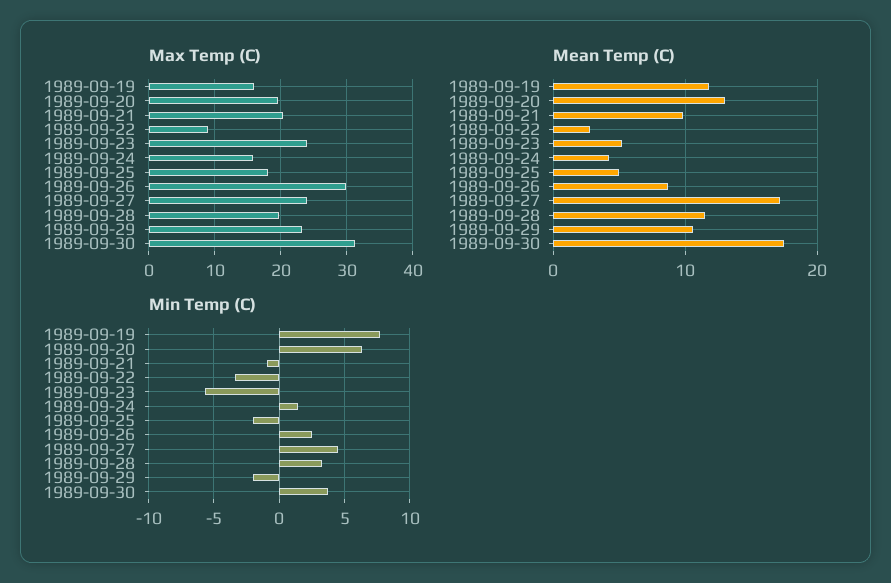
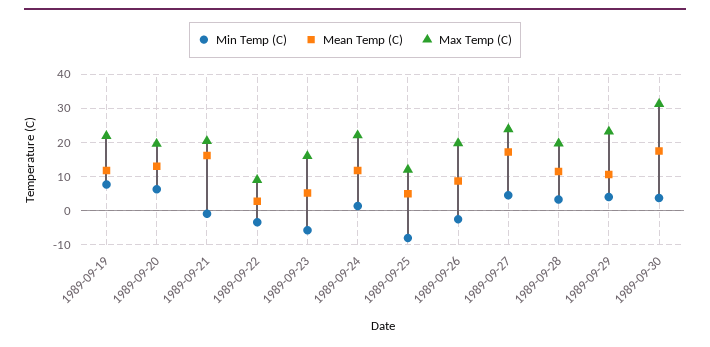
  {
    "Max Temp (C)": {
-     "1989-09-19": 16,
+     "1989-09-19": 22,
      "1989-09-20": 20,
      "1989-09-21": 20,
      "1989-09-22": 9,
-     "1989-09-23": 24,
+     "1989-09-23": 16,
-     "1989-09-24": 16,
+     "1989-09-24": 22,
-     "1989-09-25": 18,
+     "1989-09-25": 12,
-     "1989-09-26": 30,
+     "1989-09-26": 20,
      "1989-09-27": 24,
      "1989-09-28": 20,
      "1989-09-29": 23,
      "1989-09-30": 31
    },
    "Mean Temp (C)": {
      "1989-09-19": 12,
      "1989-09-20": 13,
-     "1989-09-21": 10,
+     "1989-09-21": 16,
      "1989-09-22": 3,
      "1989-09-23": 5,
-     "1989-09-24": 4,
+     "1989-09-24": 12,
      "1989-09-25": 5,
      "1989-09-26": 9,
      "1989-09-27": 17,
      "1989-09-28": 12,
      "1989-09-29": 11,
      "1989-09-30": 18
    },
    "Min Temp (C)": {
      "1989-09-19": 7.5,
      "1989-09-20": 6.5,
      "1989-09-21": -1,
      "1989-09-22": -3.5,
      "1989-09-23": -5.5,
      "1989-09-24": 1.5,
-     "1989-09-25": -2,
+     "1989-09-25": -8,
-     "1989-09-26": 2.5,
+     "1989-09-26": -2,
      "1989-09-27": 4.5,
      "1989-09-28": 3.5,
-     "1989-09-29": -2,
+     "1989-09-29": 4,
      "1989-09-30": 3.5
    }
  }

